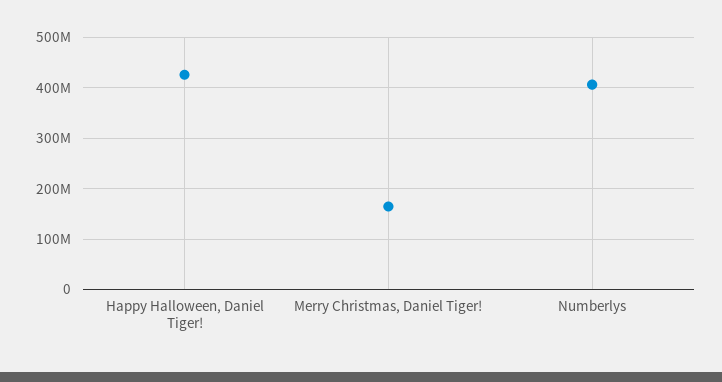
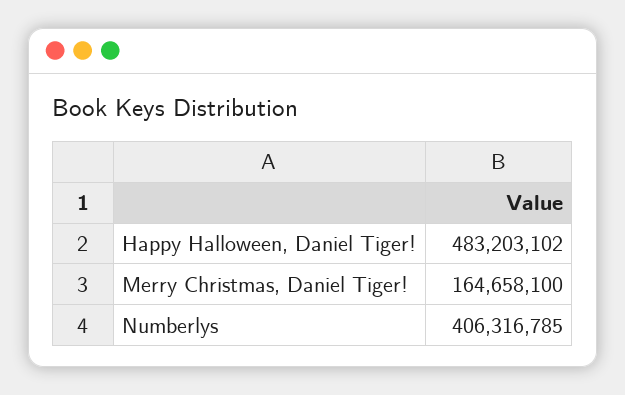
  {
-   "Happy Halloween, Daniel Tiger!": 420000000,
+   "Happy Halloween, Daniel Tiger!": 483203102,
    "Merry Christmas, Daniel Tiger!": 164658100,
    "Numberlys": 406316785
  }

